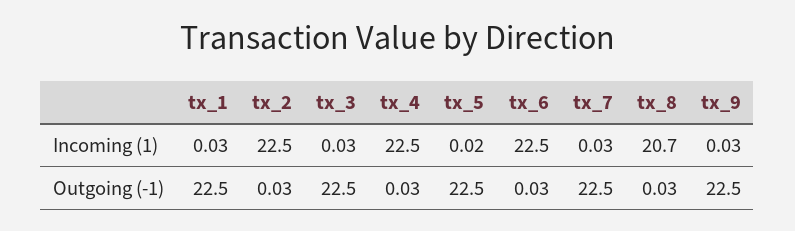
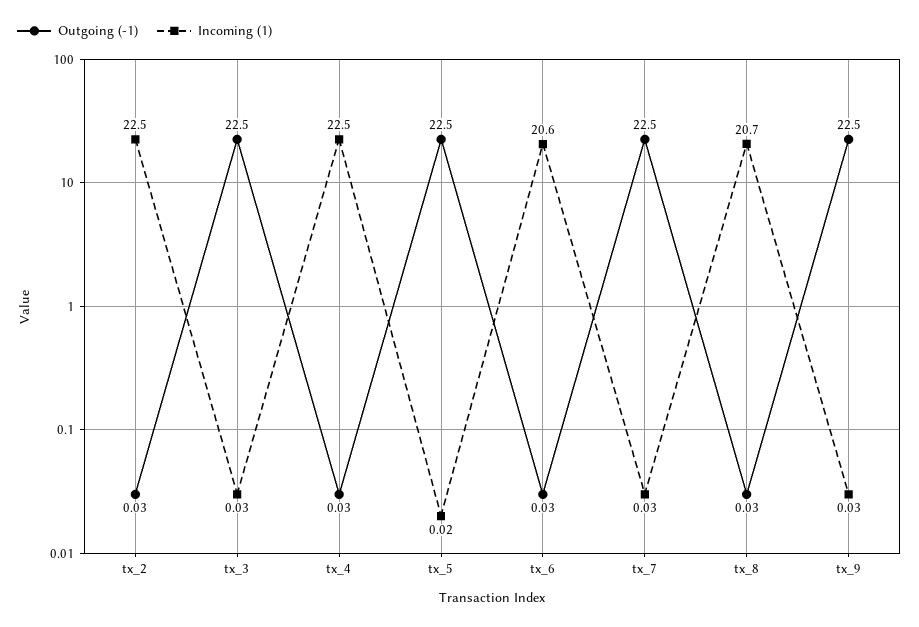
  {
    "Incoming (1)": {
-     "tx_1": 0.03,
      "tx_2": 22.5,
      "tx_3": 0.03,
      "tx_4": 22.5,
      "tx_5": 0.02,
-     "tx_6": 22.5,
+     "tx_6": 20.6,
      "tx_7": 0.03,
      "tx_8": 20.7,
      "tx_9": 0.03
    },
    "Outgoing (-1)": {
-     "tx_1": 22.5,
      "tx_2": 0.03,
      "tx_3": 22.5,
      "tx_4": 0.03,
      "tx_5": 22.5,
      "tx_6": 0.03,
      "tx_7": 22.5,
      "tx_8": 0.03,
      "tx_9": 22.5
    }
  }

